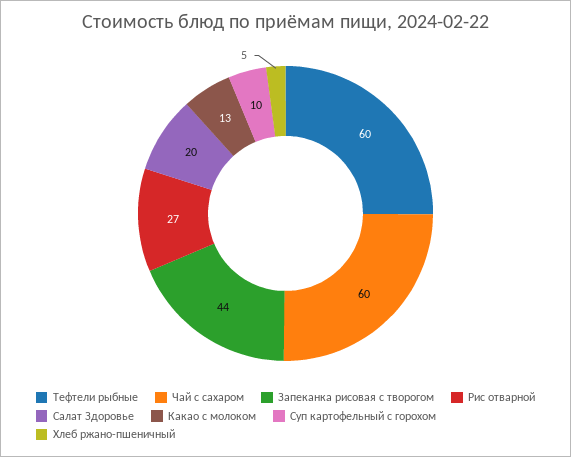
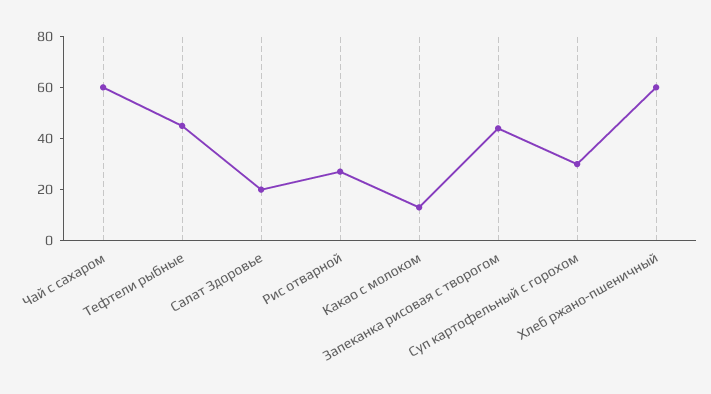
  {
-   "Тефтели рыбные": 60,
+   "Тефтели рыбные": 45,
    "Чай с сахаром": 60,
    "Запеканка рисовая с творогом": 44,
    "Рис отварной": 27,
    "Салат Здоровье": 20,
    "Какао с молоком": 13,
-   "Суп картофельный с горохом": 10,
+   "Суп картофельный с горохом": 30,
-   "Хлеб ржано-пшеничный": 5
+   "Хлеб ржано-пшеничный": 60
  }

